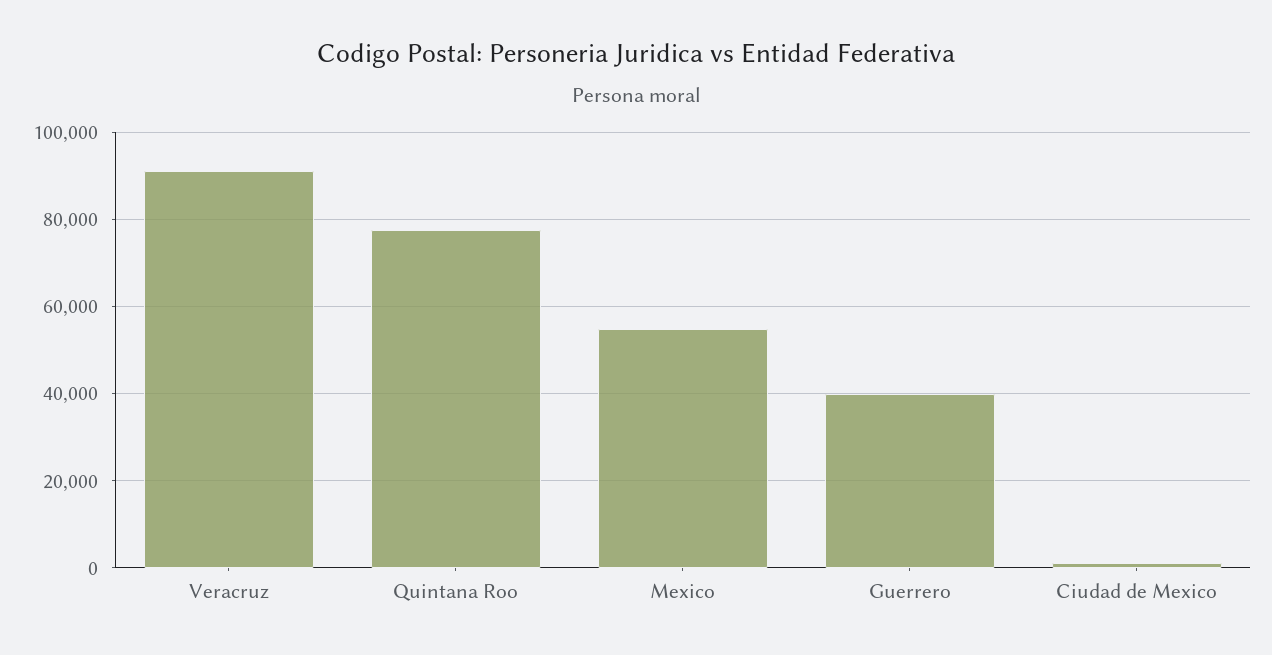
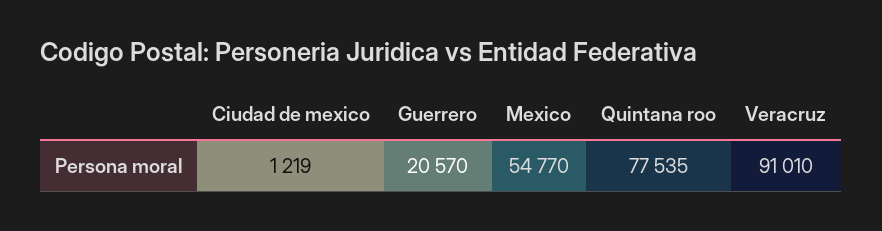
  {
    "Veracruz": 91010,
    "Quintana Roo": 77535,
    "Mexico": 54770,
-   "Guerrero": 40000,
+   "Guerrero": 20570,
    "Ciudad de Mexico": 1219
  }

